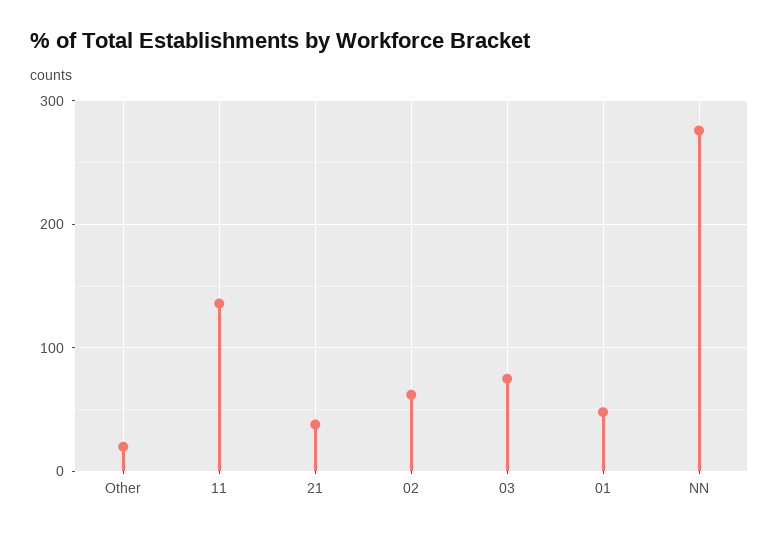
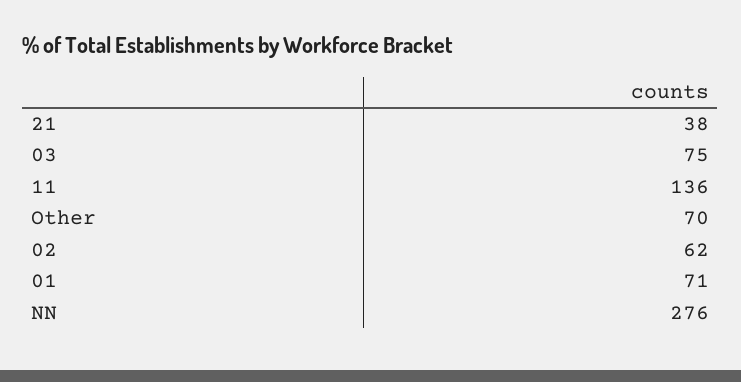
  {
-   "Other": 20,
+   "Other": 70,
    "11": 136,
    "21": 38,
    "02": 62,
    "03": 75,
-   "01": 50,
+   "01": 71,
    "NN": 276
  }

